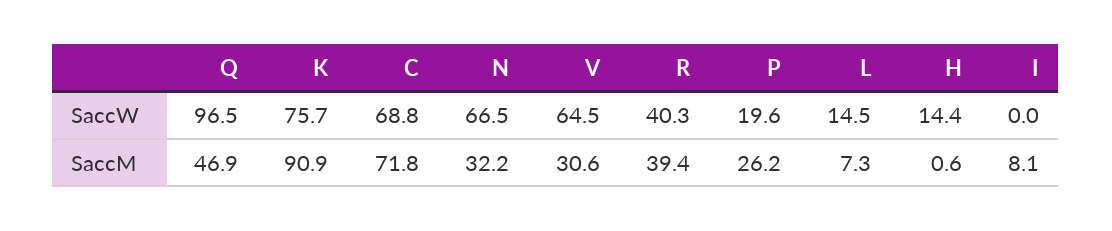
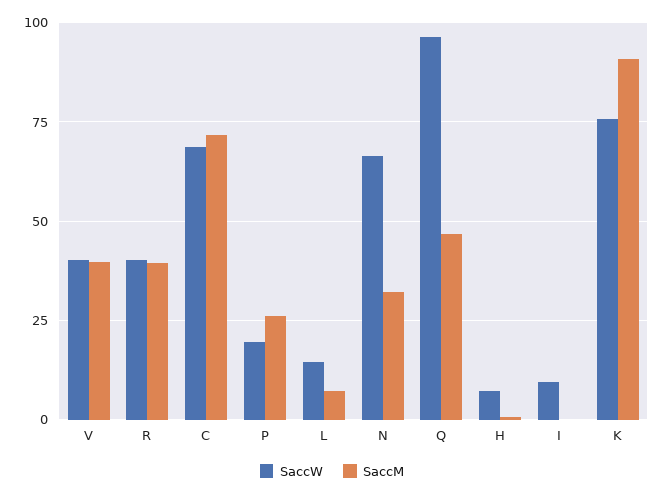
  {
    "SaccW": {
      "Q": 96.5,
      "K": 75.7,
      "C": 68.8,
      "N": 66.5,
-     "V": 64.5,
+     "V": 40,
      "R": 40.3,
      "P": 19.6,
      "L": 14.5,
-     "H": 14.4,
+     "H": 7.5,
-     "I": 0
+     "I": 10
    },
    "SaccM": {
      "Q": 46.9,
      "K": 90.9,
      "C": 71.8,
      "N": 32.2,
-     "V": 30.6,
+     "V": 40,
      "R": 39.4,
      "P": 26.2,
      "L": 7.3,
      "H": 0.6,
-     "I": 8.1
+     "I": 0
    }
  }

